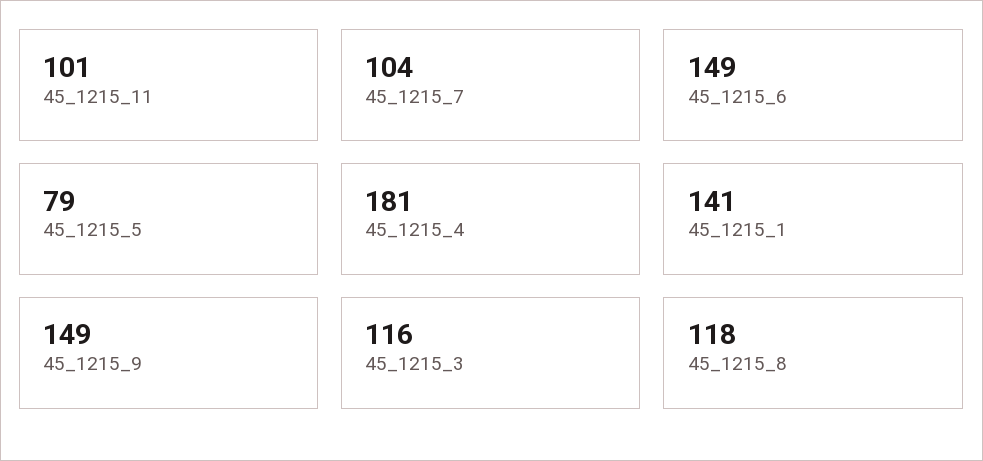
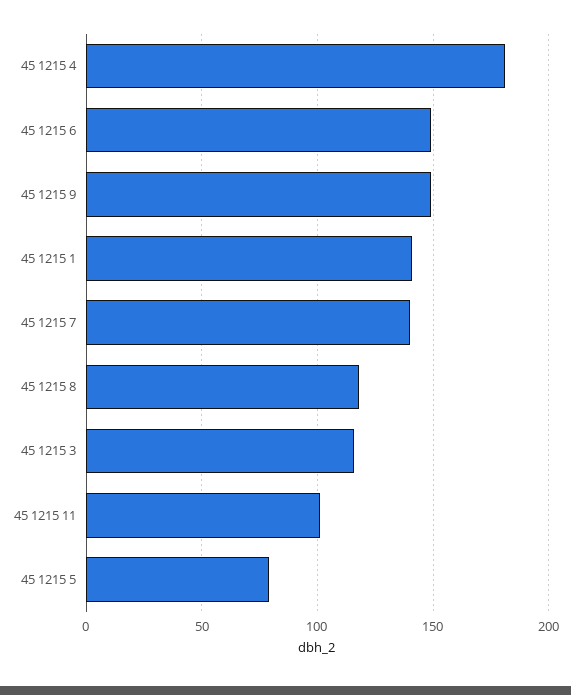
  {
    "45_1215_11": 101,
-   "45_1215_7": 104,
+   "45_1215_7": 140,
    "45_1215_6": 149,
    "45_1215_5": 79,
    "45_1215_4": 181,
    "45_1215_1": 141,
    "45_1215_9": 149,
    "45_1215_3": 116,
    "45_1215_8": 118
  }

